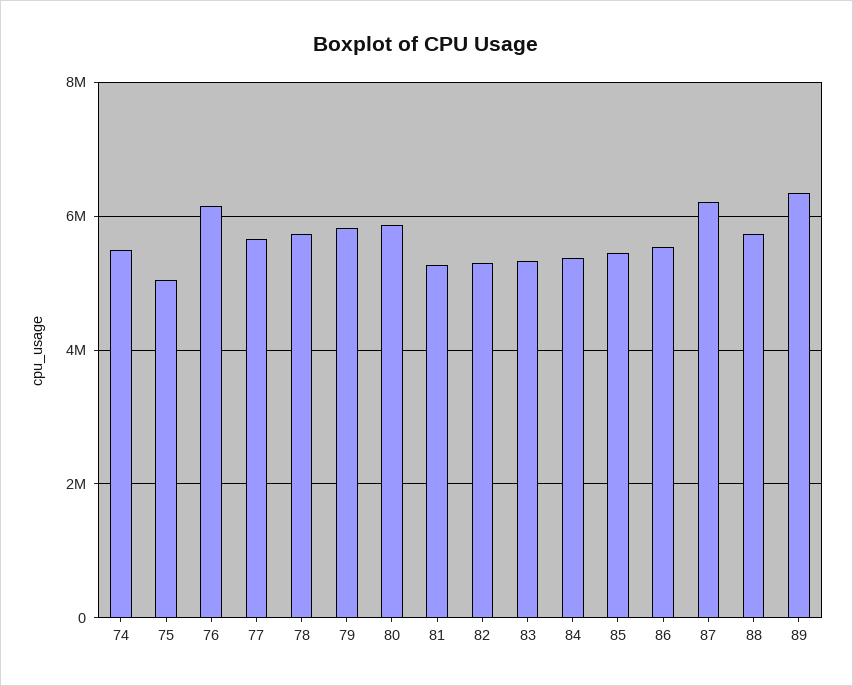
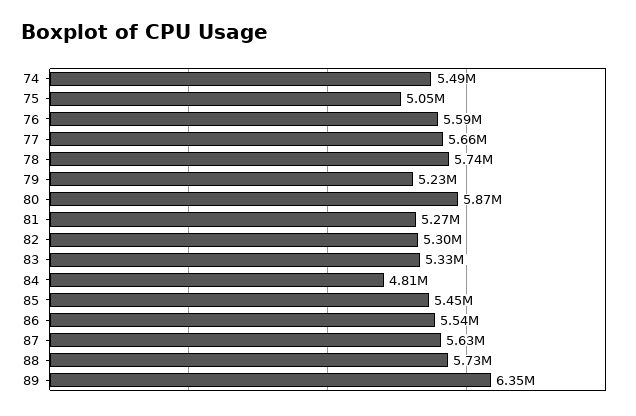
  {
    "74": 5490000,
    "75": 5050000,
-   "76": 6200000,
+   "76": 5590000,
    "77": 5660000,
    "78": 5740000,
-   "79": 5800000,
+   "79": 5230000,
    "80": 5870000,
    "81": 5270000,
    "82": 5300000,
    "83": 5330000,
-   "84": 5400000,
+   "84": 4810000,
    "85": 5450000,
    "86": 5540000,
-   "87": 6200000,
+   "87": 5630000,
    "88": 5730000,
    "89": 6350000
  }

